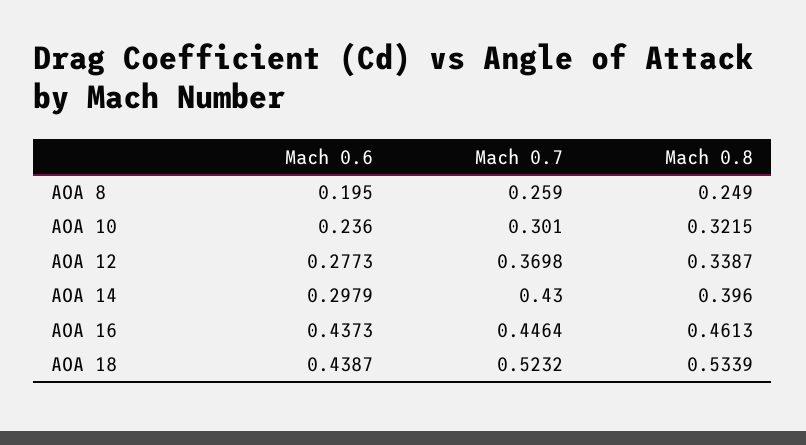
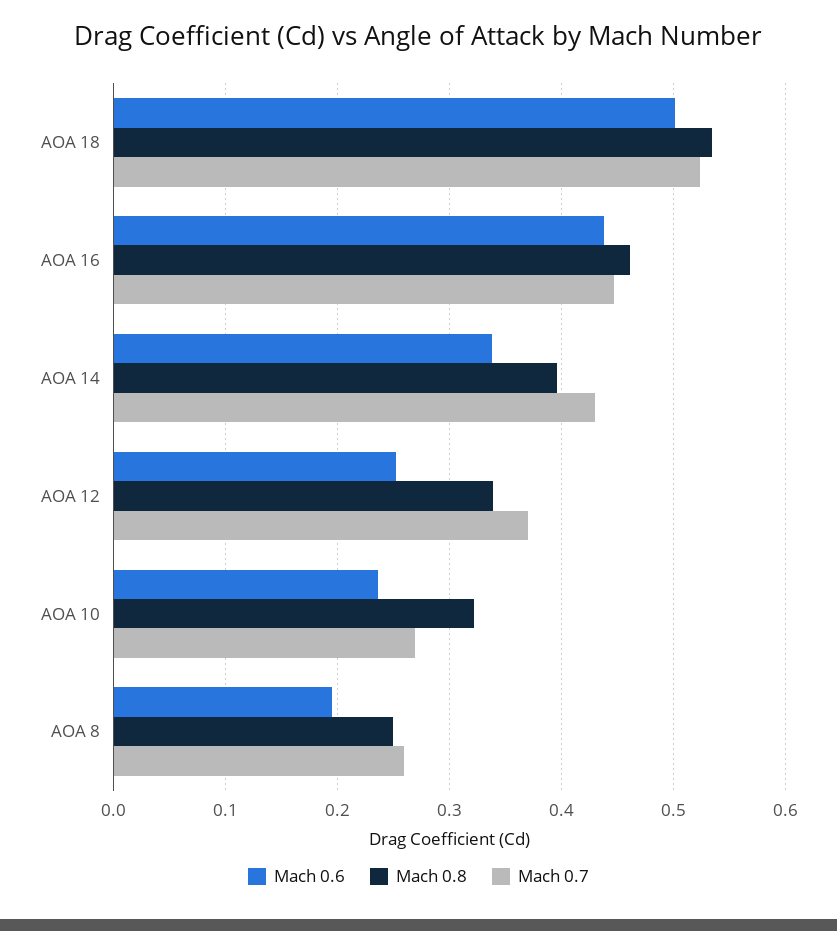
  {
    "Mach 0.6": {
      "AOA 8": 0.195,
      "AOA 10": 0.236,
-     "AOA 12": 0.2773,
+     "AOA 12": 0.25,
-     "AOA 14": 0.2979,
+     "AOA 14": 0.34,
      "AOA 16": 0.4373,
-     "AOA 18": 0.4387
+     "AOA 18": 0.5
    },
    "Mach 0.7": {
      "AOA 8": 0.259,
-     "AOA 10": 0.301,
+     "AOA 10": 0.27,
      "AOA 12": 0.3698,
      "AOA 14": 0.43,
      "AOA 16": 0.4464,
      "AOA 18": 0.5232
    },
    "Mach 0.8": {
      "AOA 8": 0.249,
      "AOA 10": 0.3215,
      "AOA 12": 0.3387,
      "AOA 14": 0.396,
      "AOA 16": 0.4613,
      "AOA 18": 0.5339
    }
  }

